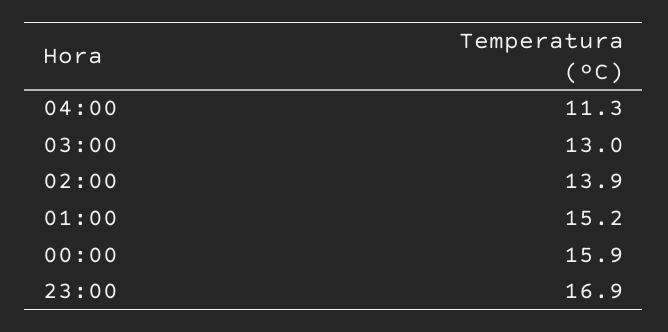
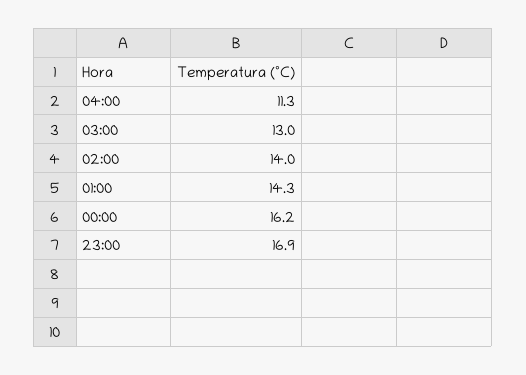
  {
    "04:00": 11.3,
    "03:00": 13,
-   "02:00": 13.9,
+   "02:00": 14,
-   "01:00": 15.2,
+   "01:00": 14.3,
-   "00:00": 15.9,
+   "00:00": 16.2,
    "23:00": 16.9
  }

